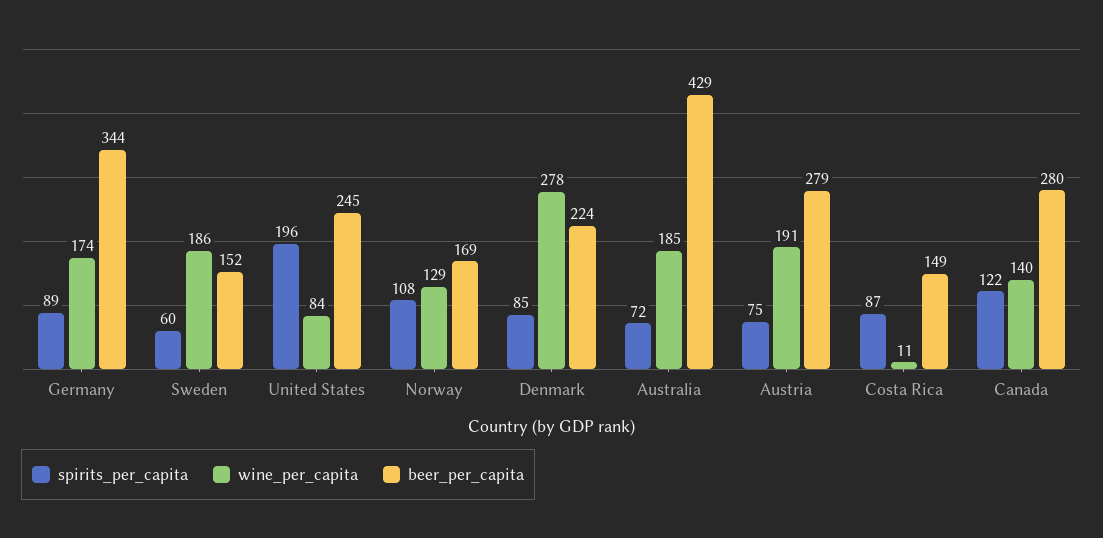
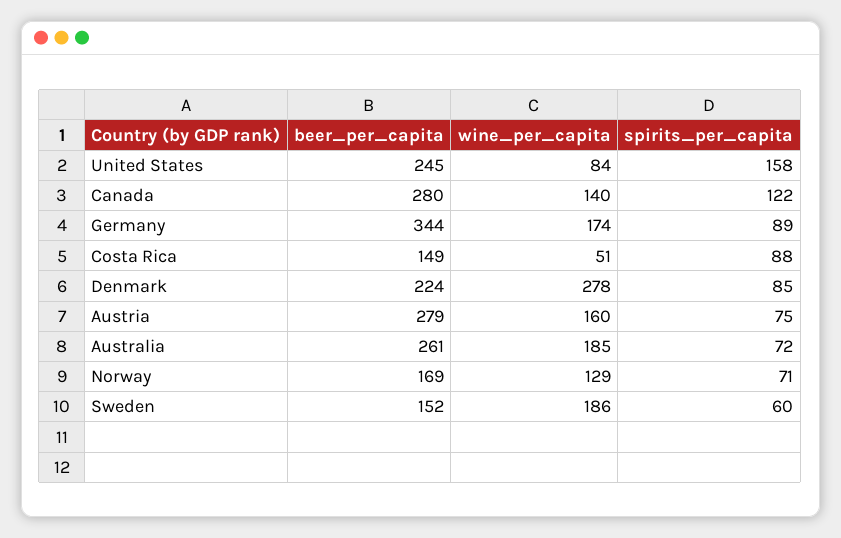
  {
    "spirits_per_capita": {
      "Germany": 89,
      "Sweden": 60,
-     "United States": 196,
+     "United States": 158,
-     "Norway": 108,
+     "Norway": 71,
      "Denmark": 85,
      "Australia": 72,
      "Austria": 75,
-     "Costa Rica": 87,
+     "Costa Rica": 88,
      "Canada": 122
    },
    "wine_per_capita": {
      "Germany": 174,
      "Sweden": 186,
      "United States": 84,
      "Norway": 129,
      "Denmark": 278,
      "Australia": 185,
-     "Austria": 191,
+     "Austria": 160,
-     "Costa Rica": 11,
+     "Costa Rica": 51,
      "Canada": 140
    },
    "beer_per_capita": {
      "Germany": 344,
      "Sweden": 152,
      "United States": 245,
      "Norway": 169,
      "Denmark": 224,
-     "Australia": 429,
+     "Australia": 261,
      "Austria": 279,
      "Costa Rica": 149,
      "Canada": 280
    }
  }

